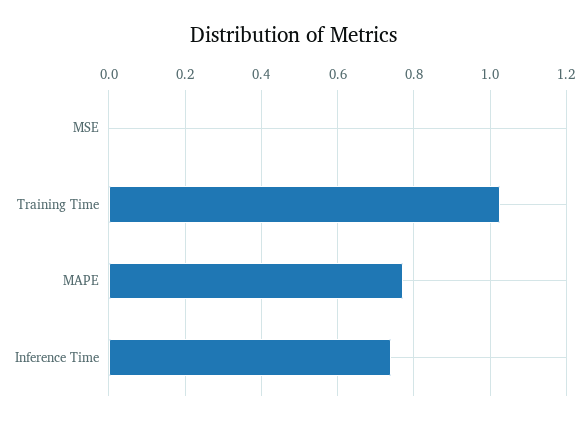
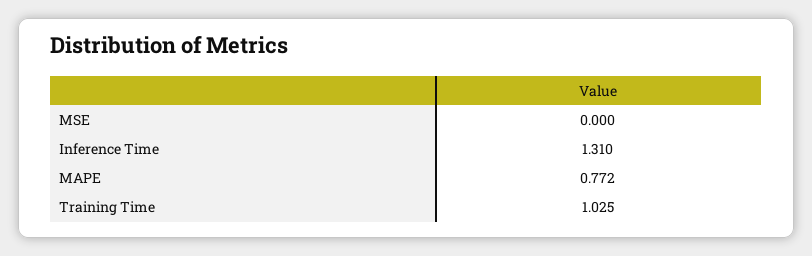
  {
    "MSE": 0,
    "Training Time": 1.025,
    "MAPE": 0.772,
-   "Inference Time": 0.74
+   "Inference Time": 1.31
  }

